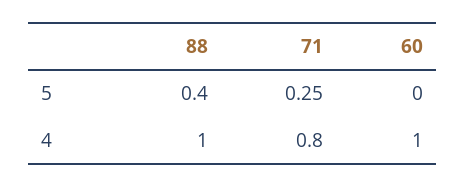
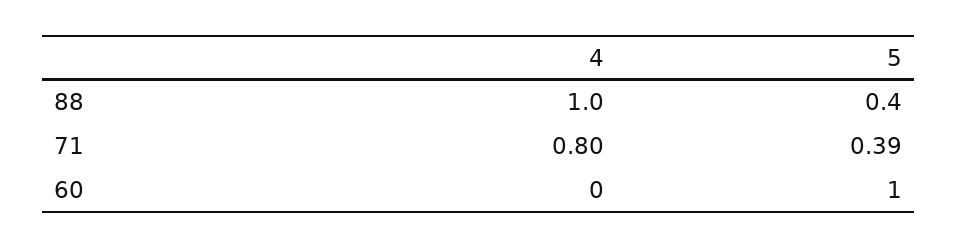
  {
    "88": {
      "5": 0.4,
      "4": 1
    },
    "71": {
-     "5": 0.25,
+     "5": 0.39,
      "4": 0.8
    },
    "60": {
-     "5": 0,
+     "5": 1,
-     "4": 1
+     "4": 0
    }
  }

